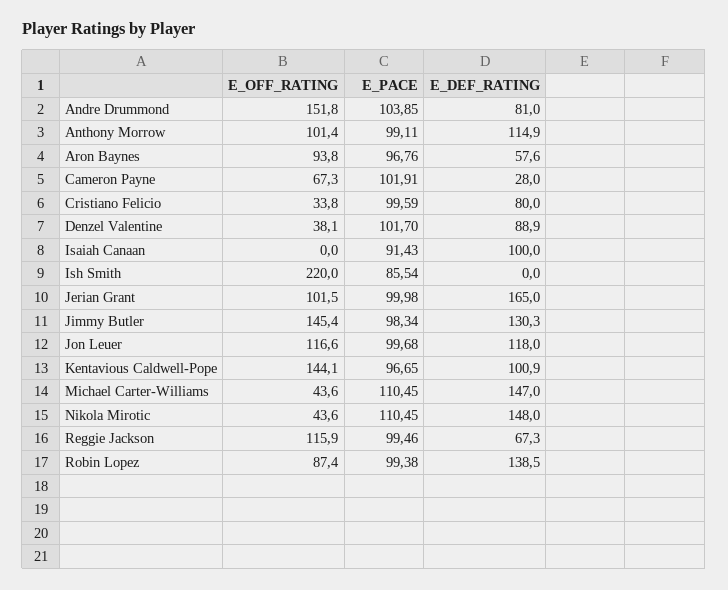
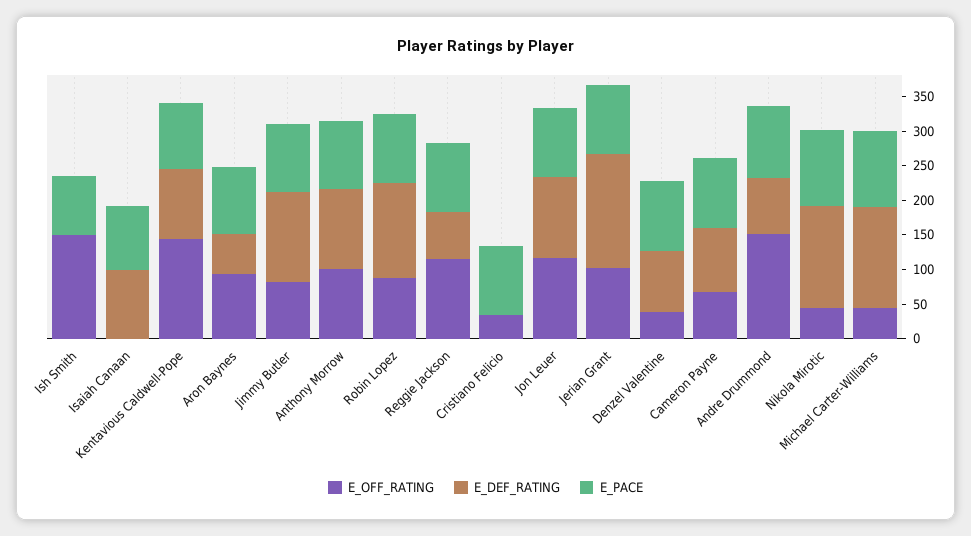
  {
    "E_OFF_RATING": {
      "Andre Drummond": 151.8,
      "Anthony Morrow": 101.4,
      "Aron Baynes": 93.8,
      "Cameron Payne": 67.3,
      "Cristiano Felicio": 33.8,
      "Denzel Valentine": 38.1,
      "Isaiah Canaan": 0,
-     "Ish Smith": 220,
+     "Ish Smith": 150,
      "Jerian Grant": 101.5,
-     "Jimmy Butler": 145.4,
+     "Jimmy Butler": 75,
      "Jon Leuer": 116.6,
      "Kentavious Caldwell-Pope": 144.1,
      "Michael Carter-Williams": 43.6,
      "Nikola Mirotic": 43.6,
      "Reggie Jackson": 115.9,
      "Robin Lopez": 87.4
    },
    "E_PACE": {
      "Andre Drummond": 103.85,
      "Anthony Morrow": 99.11,
      "Aron Baynes": 96.76,
      "Cameron Payne": 101.91,
      "Cristiano Felicio": 99.59,
      "Denzel Valentine": 101.7,
      "Isaiah Canaan": 91.43,
      "Ish Smith": 85.54,
      "Jerian Grant": 99.98,
      "Jimmy Butler": 98.34,
      "Jon Leuer": 99.68,
      "Kentavious Caldwell-Pope": 96.65,
      "Michael Carter-Williams": 110.45,
      "Nikola Mirotic": 110.45,
      "Reggie Jackson": 99.46,
      "Robin Lopez": 99.38
    },
    "E_DEF_RATING": {
      "Andre Drummond": 81,
      "Anthony Morrow": 114.9,
      "Aron Baynes": 57.6,
-     "Cameron Payne": 28,
+     "Cameron Payne": 100,
-     "Cristiano Felicio": 80,
+     "Cristiano Felicio": 0,
      "Denzel Valentine": 88.9,
      "Isaiah Canaan": 100,
      "Ish Smith": 0,
      "Jerian Grant": 165,
      "Jimmy Butler": 130.3,
      "Jon Leuer": 118,
      "Kentavious Caldwell-Pope": 100.9,
      "Michael Carter-Williams": 147,
      "Nikola Mirotic": 148,
      "Reggie Jackson": 67.3,
      "Robin Lopez": 138.5
    }
  }

